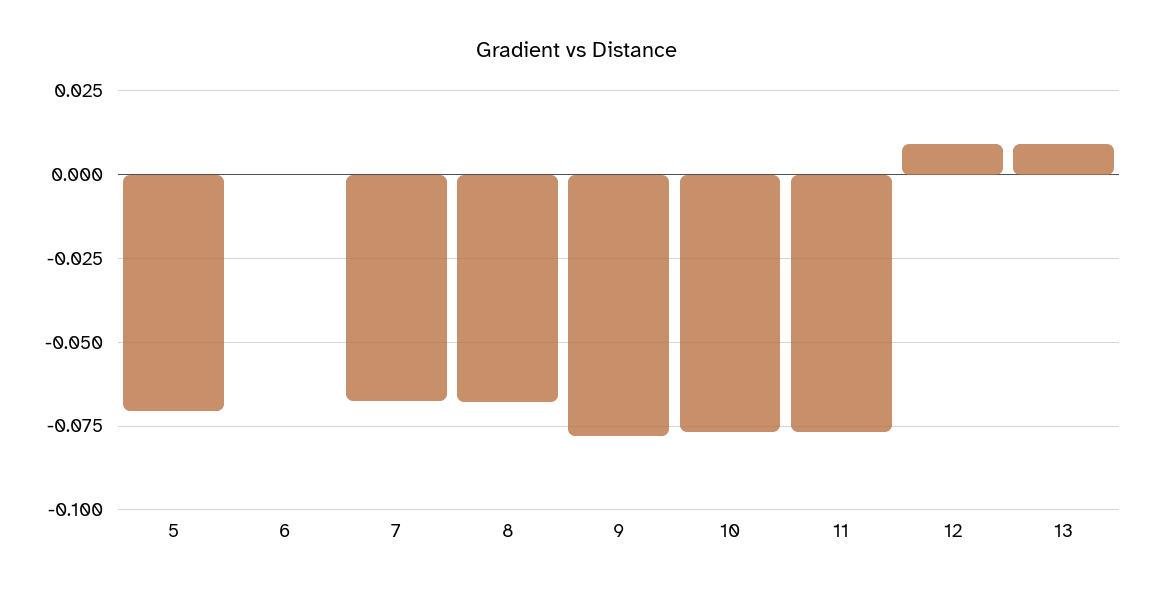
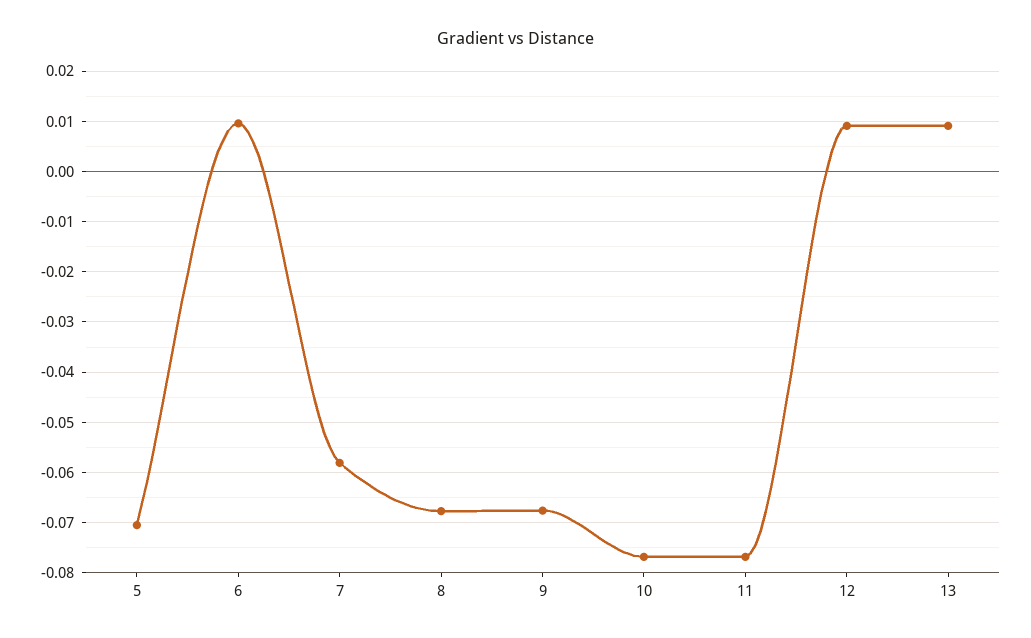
  {
    "5": -0.07,
-   "6": 0,
+   "6": 0.01,
-   "7": -0.0675,
+   "7": -0.058,
    "8": -0.068,
-   "9": -0.0775,
+   "9": -0.068,
    "10": -0.076,
    "11": -0.076,
    "12": 0.01,
    "13": 0.01
  }

